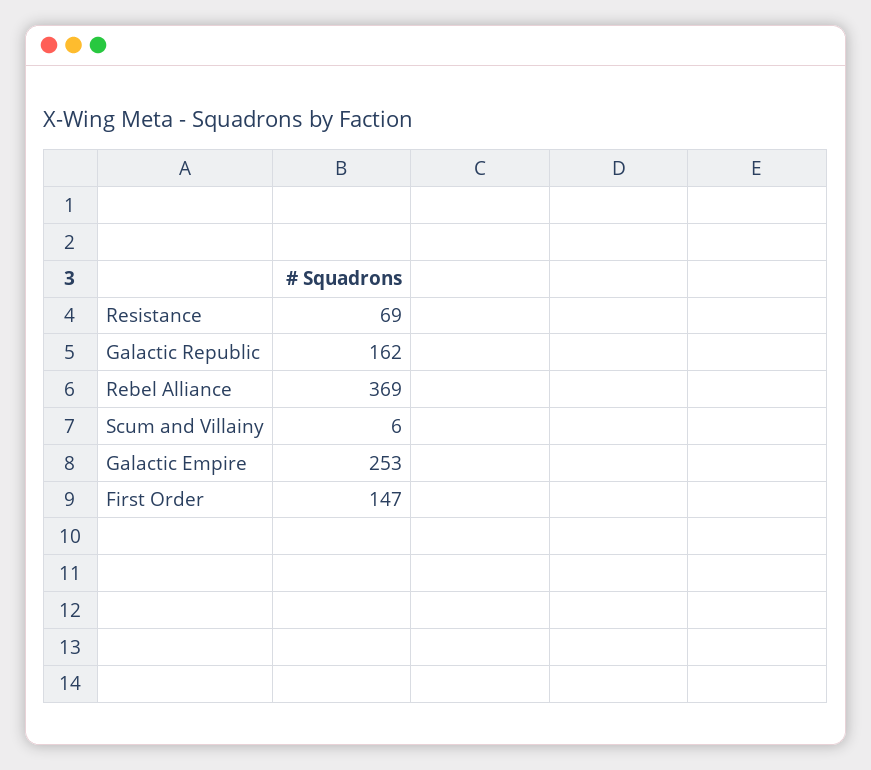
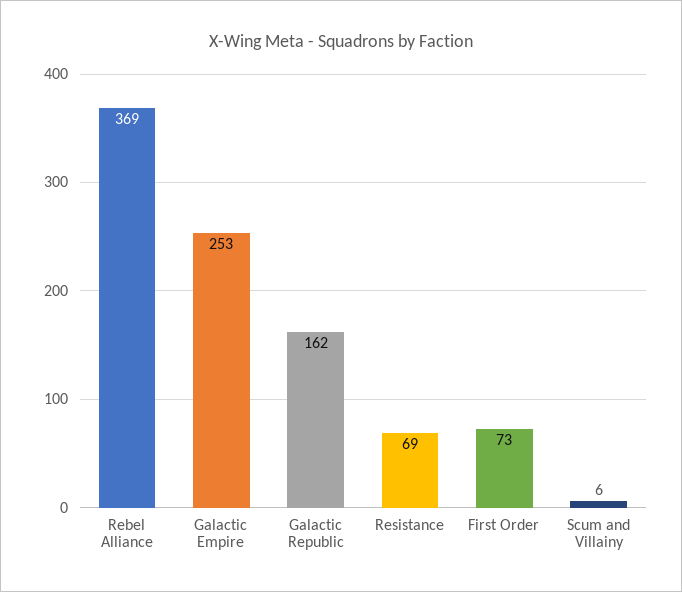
  {
    "Resistance": 69,
    "Galactic Republic": 162,
    "Rebel Alliance": 369,
    "Scum and Villainy": 6,
    "Galactic Empire": 253,
-   "First Order": 147
+   "First Order": 73
  }

